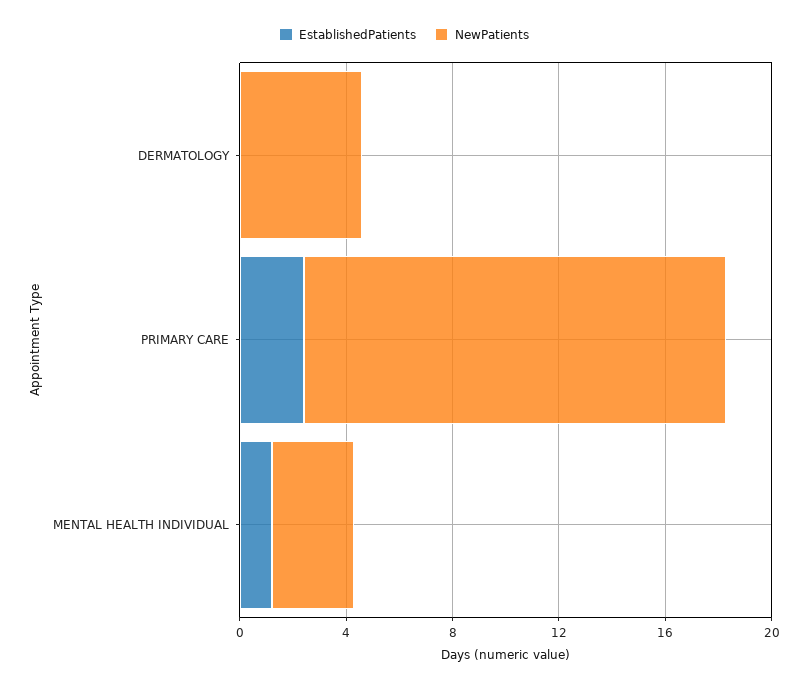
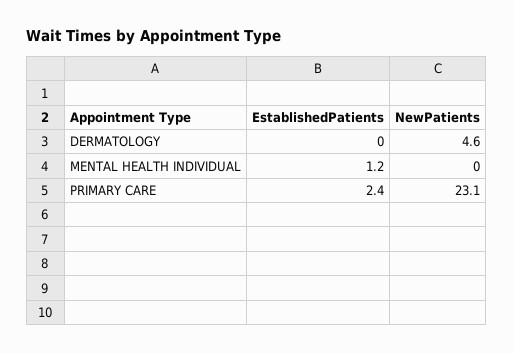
  {
    "EstablishedPatients": {
      "DERMATOLOGY": 0,
      "PRIMARY CARE": 2.4,
      "MENTAL HEALTH INDIVIDUAL": 1.2
    },
    "NewPatients": {
      "DERMATOLOGY": 4.6,
-     "PRIMARY CARE": 16,
+     "PRIMARY CARE": 23.1,
-     "MENTAL HEALTH INDIVIDUAL": 3
+     "MENTAL HEALTH INDIVIDUAL": 0
    }
  }

